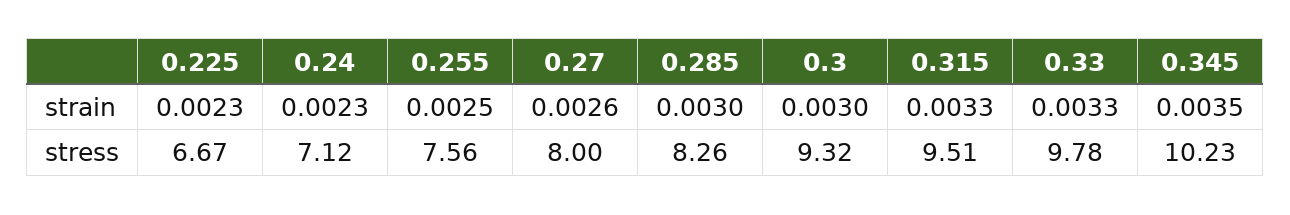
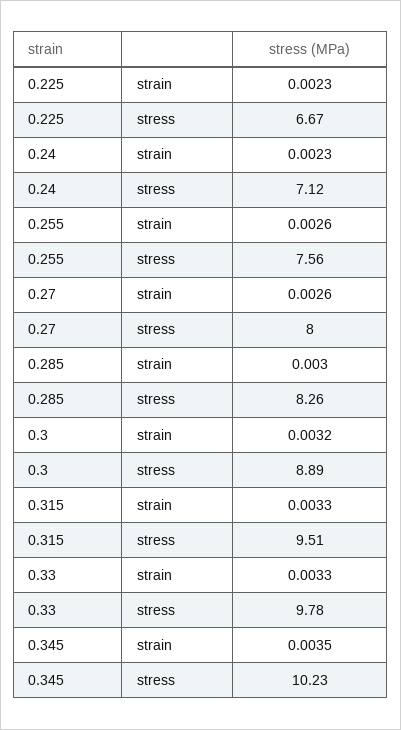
  {
    "0.225": {
      "strain": 0.0023,
      "stress": 6.67
    },
    "0.24": {
      "strain": 0.0023,
      "stress": 7.12
    },
    "0.255": {
-     "strain": 0.0025,
+     "strain": 0.0026,
      "stress": 7.56
    },
    "0.27": {
      "strain": 0.0026,
      "stress": 8
    },
    "0.285": {
      "strain": 0.003,
      "stress": 8.26
    },
    "0.3": {
-     "strain": 0.003,
+     "strain": 0.0032,
-     "stress": 9.32
+     "stress": 8.89
    },
    "0.315": {
      "strain": 0.0033,
      "stress": 9.51
    },
    "0.33": {
      "strain": 0.0033,
      "stress": 9.78
    },
    "0.345": {
      "strain": 0.0035,
      "stress": 10.23
    }
  }

